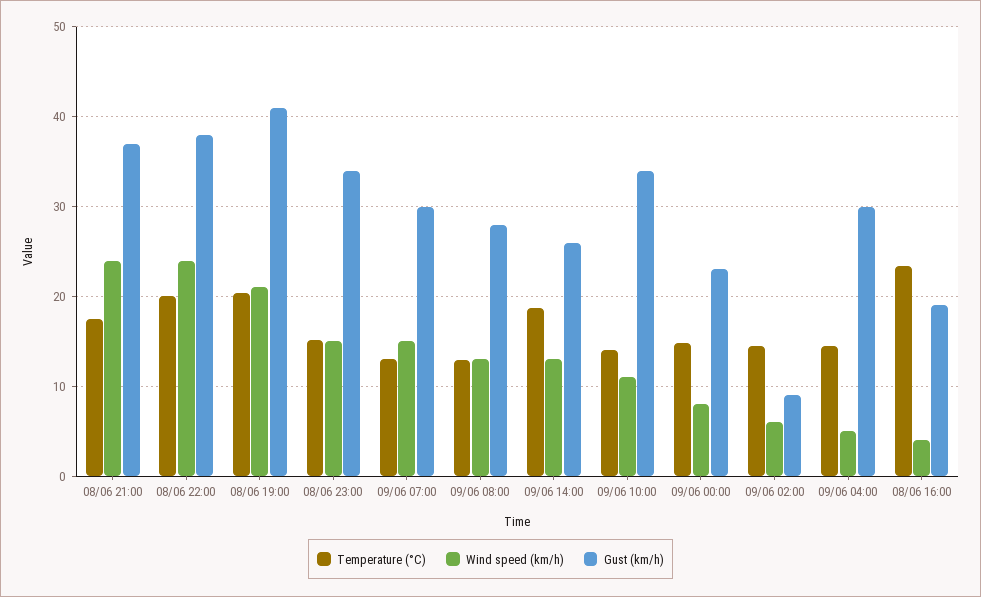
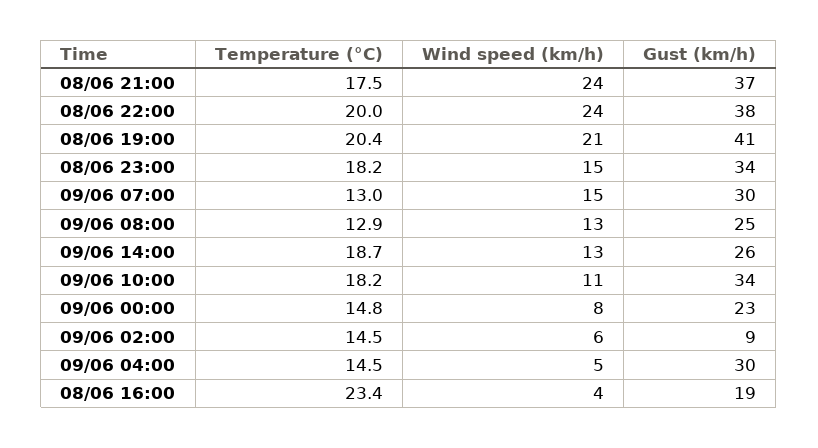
  {
    "Temperature (°C)": {
      "08/06 21:00": 17.5,
      "08/06 22:00": 20,
      "08/06 19:00": 20.4,
-     "08/06 23:00": 15,
+     "08/06 23:00": 18.2,
      "09/06 07:00": 13,
      "09/06 08:00": 12.9,
      "09/06 14:00": 18.7,
-     "09/06 10:00": 14,
+     "09/06 10:00": 18.2,
      "09/06 00:00": 14.8,
      "09/06 02:00": 14.5,
      "09/06 04:00": 14.5,
      "08/06 16:00": 23.4
    },
    "Wind speed (km/h)": {
      "08/06 21:00": 24,
      "08/06 22:00": 24,
      "08/06 19:00": 21,
      "08/06 23:00": 15,
      "09/06 07:00": 15,
      "09/06 08:00": 13,
      "09/06 14:00": 13,
      "09/06 10:00": 11,
      "09/06 00:00": 8,
      "09/06 02:00": 6,
      "09/06 04:00": 5,
      "08/06 16:00": 4
    },
    "Gust (km/h)": {
      "08/06 21:00": 37,
      "08/06 22:00": 38,
      "08/06 19:00": 41,
      "08/06 23:00": 34,
      "09/06 07:00": 30,
-     "09/06 08:00": 28,
+     "09/06 08:00": 25,
      "09/06 14:00": 26,
      "09/06 10:00": 34,
      "09/06 00:00": 23,
      "09/06 02:00": 9,
      "09/06 04:00": 30,
      "08/06 16:00": 19
    }
  }

